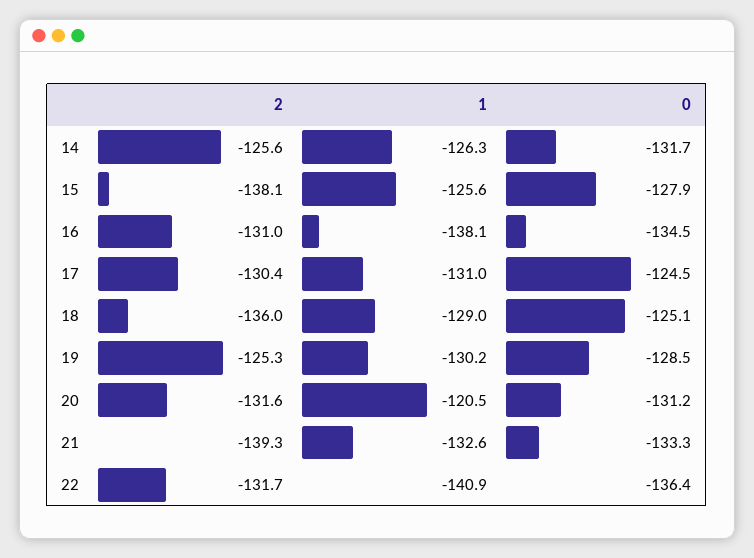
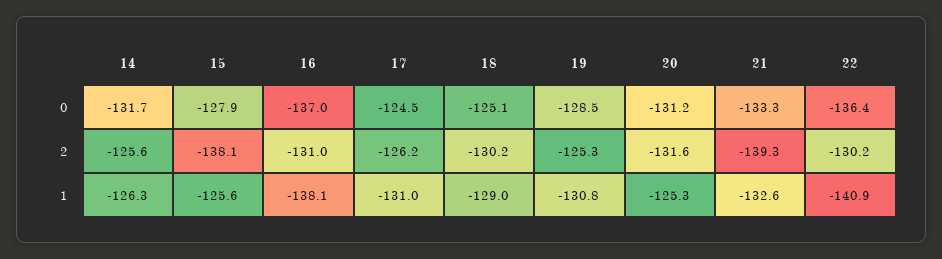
  {
    "2": {
      "14": -125.6,
      "15": -138.1,
      "16": -131,
-     "17": -130.4,
+     "17": -126.2,
-     "18": -136,
+     "18": -130.2,
      "19": -125.3,
      "20": -131.6,
      "21": -139.3,
-     "22": -131.7
+     "22": -130.2
    },
    "1": {
      "14": -126.3,
      "15": -125.6,
      "16": -138.1,
      "17": -131,
      "18": -129,
-     "19": -130.2,
+     "19": -130.8,
-     "20": -120.5,
+     "20": -125.3,
      "21": -132.6,
      "22": -140.9
    },
    "0": {
      "14": -131.7,
      "15": -127.9,
-     "16": -134.5,
+     "16": -137,
      "17": -124.5,
      "18": -125.1,
      "19": -128.5,
      "20": -131.2,
      "21": -133.3,
      "22": -136.4
    }
  }

